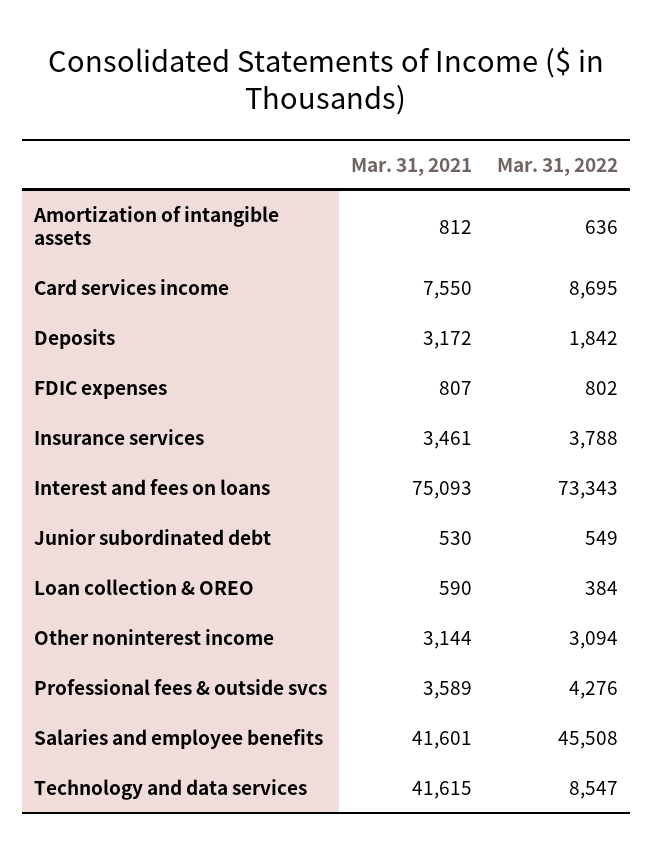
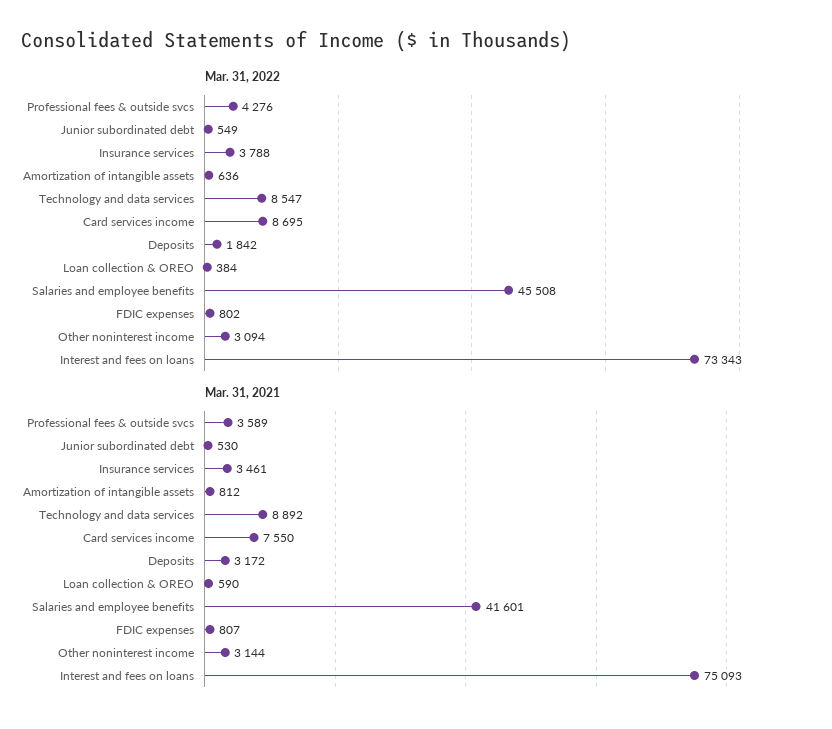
  {
    "Mar. 31, 2021": {
      "Amortization of intangible assets": 812,
      "Card services income": 7550,
      "Deposits": 3172,
      "FDIC expenses": 807,
      "Insurance services": 3461,
      "Interest and fees on loans": 75093,
      "Junior subordinated debt": 530,
      "Loan collection & OREO": 590,
      "Other noninterest income": 3144,
      "Professional fees & outside svcs": 3589,
      "Salaries and employee benefits": 41601,
-     "Technology and data services": 41615
+     "Technology and data services": 8892
    },
    "Mar. 31, 2022": {
      "Amortization of intangible assets": 636,
      "Card services income": 8695,
      "Deposits": 1842,
      "FDIC expenses": 802,
      "Insurance services": 3788,
      "Interest and fees on loans": 73343,
      "Junior subordinated debt": 549,
      "Loan collection & OREO": 384,
      "Other noninterest income": 3094,
      "Professional fees & outside svcs": 4276,
      "Salaries and employee benefits": 45508,
      "Technology and data services": 8547
    }
  }

